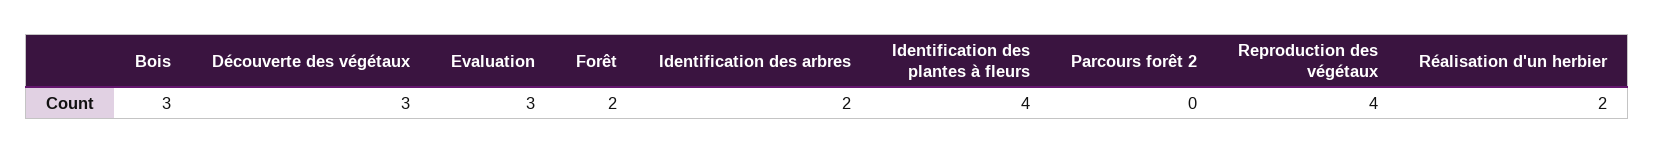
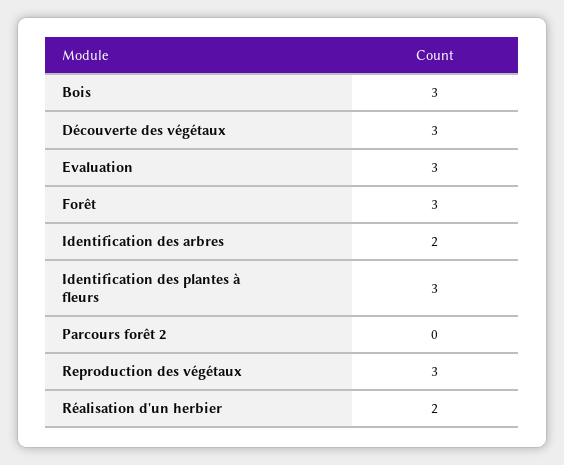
  {
    "Bois": 3,
    "Découverte des végétaux": 3,
    "Evaluation": 3,
-   "Forêt": 2,
+   "Forêt": 3,
    "Identification des arbres": 2,
-   "Identification des plantes à fleurs": 4,
+   "Identification des plantes à fleurs": 3,
    "Parcours forêt 2": 0,
-   "Reproduction des végétaux": 4,
+   "Reproduction des végétaux": 3,
    "Réalisation d'un herbier": 2
  }

